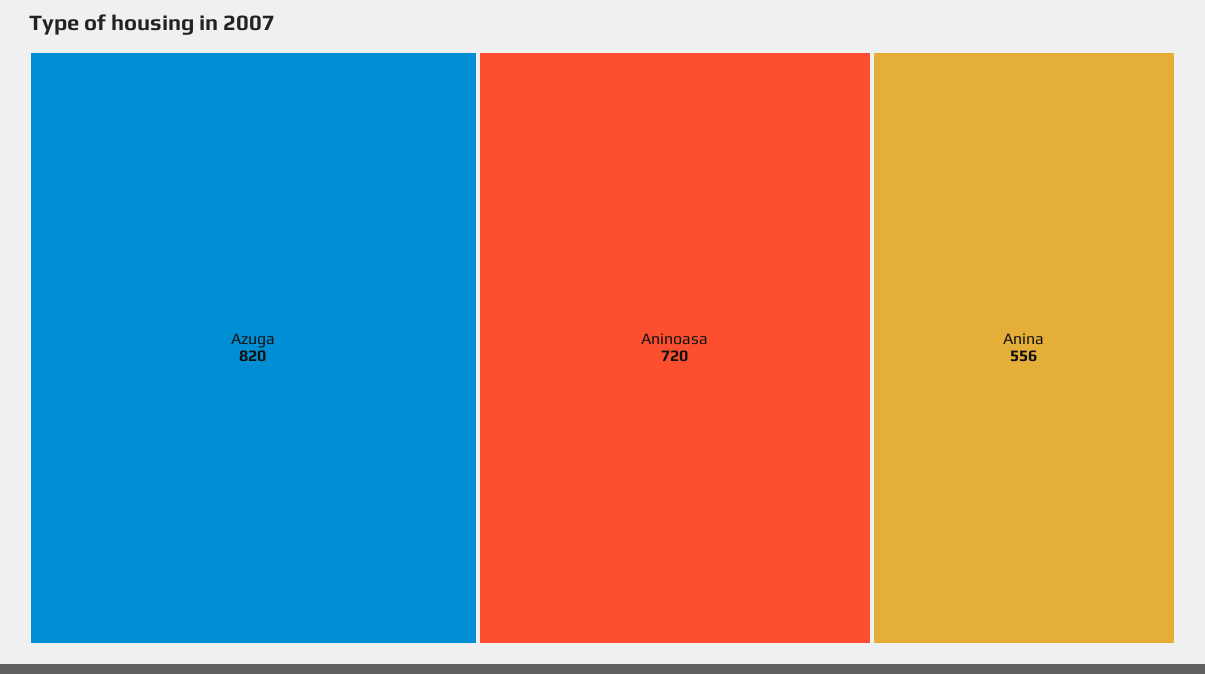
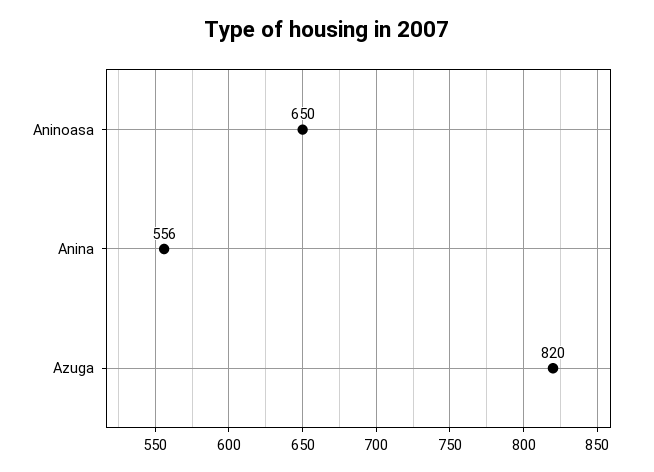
  {
    "Azuga": 820,
-   "Aninoasa": 720,
+   "Aninoasa": 650,
    "Anina": 556
  }

